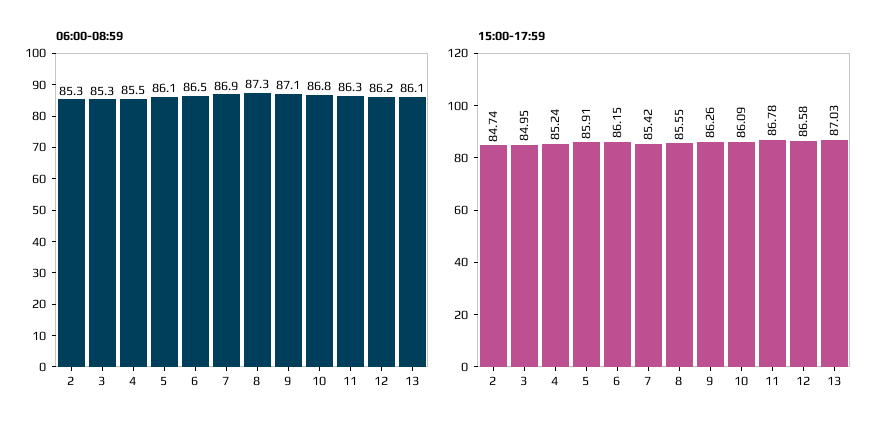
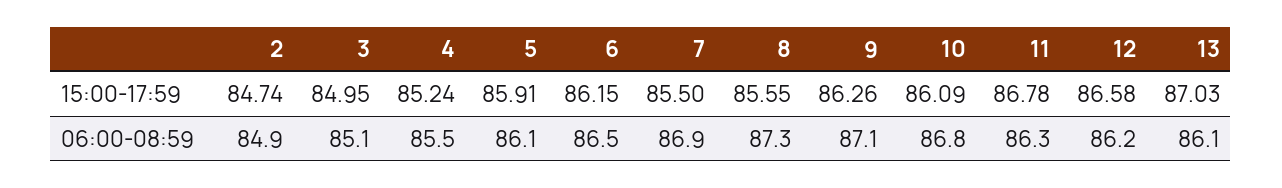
  {
    "06:00-08:59": {
-     "2": 85.3,
+     "2": 84.9,
-     "3": 85.3,
+     "3": 85.1,
      "4": 85.5,
      "5": 86.1,
      "6": 86.5,
      "7": 86.9,
      "8": 87.3,
      "9": 87.1,
      "10": 86.8,
      "11": 86.3,
      "12": 86.2,
      "13": 86.1
    },
    "15:00-17:59": {
      "2": 84.74,
      "3": 84.95,
      "4": 85.24,
      "5": 85.91,
      "6": 86.15,
-     "7": 85.42,
+     "7": 85.5,
      "8": 85.55,
      "9": 86.26,
      "10": 86.09,
      "11": 86.78,
      "12": 86.58,
      "13": 87.03
    }
  }

